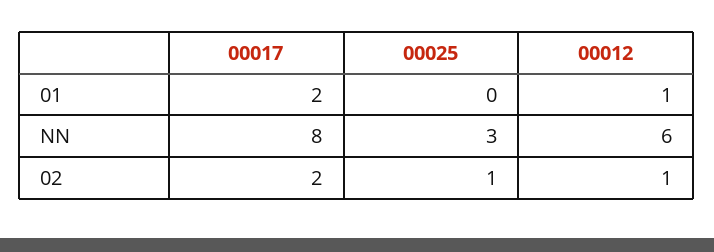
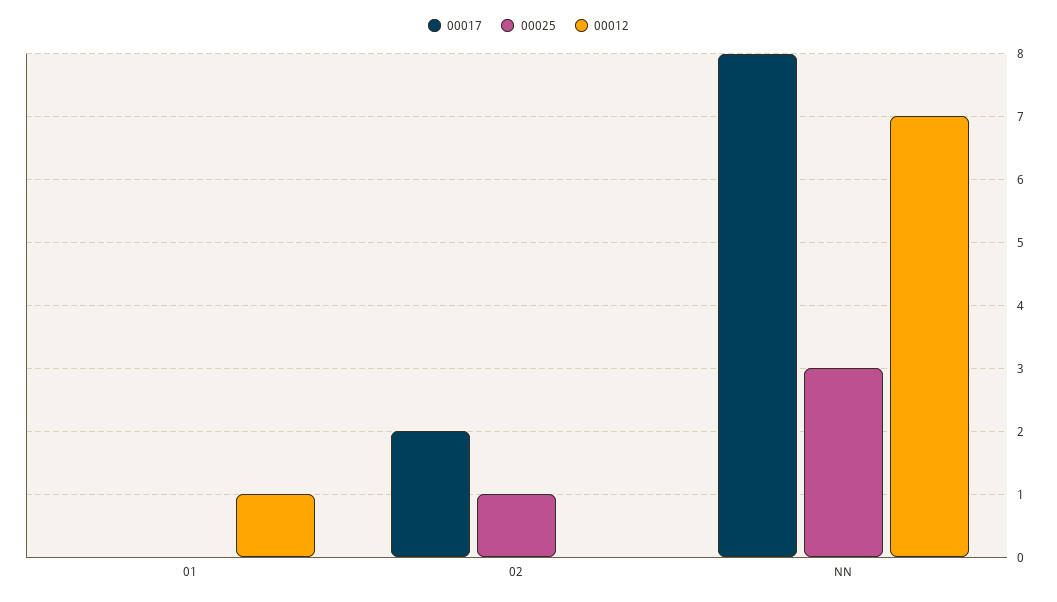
  {
    "00017": {
-     "01": 2,
+     "01": 0,
      "NN": 8,
      "02": 2
    },
    "00025": {
      "01": 0,
      "NN": 3,
      "02": 1
    },
    "00012": {
      "01": 1,
-     "NN": 6,
+     "NN": 7,
-     "02": 1
+     "02": 0
    }
  }

